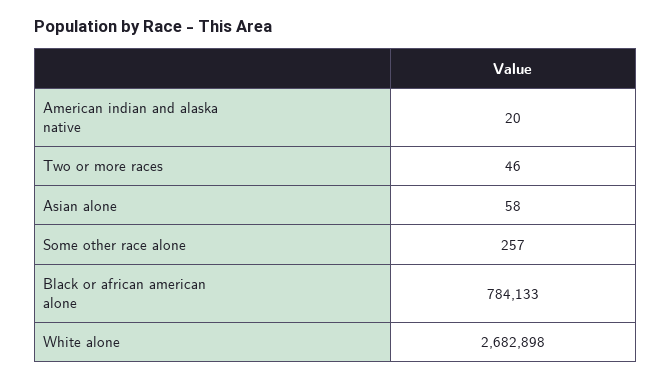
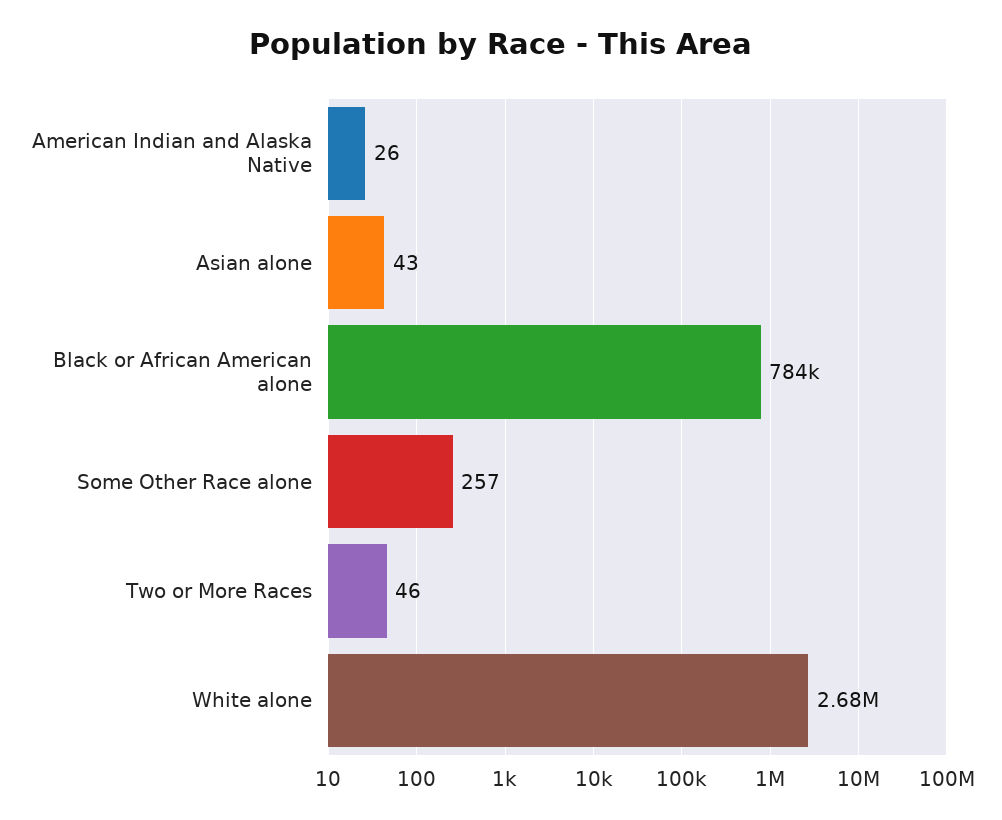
  {
-   "American indian and alaska native": 20,
+   "American indian and alaska native": 26,
    "Two or more races": 46,
-   "Asian alone": 58,
+   "Asian alone": 43,
    "Some other race alone": 257,
    "Black or african american alone": 784133,
    "White alone": 2682898
  }

